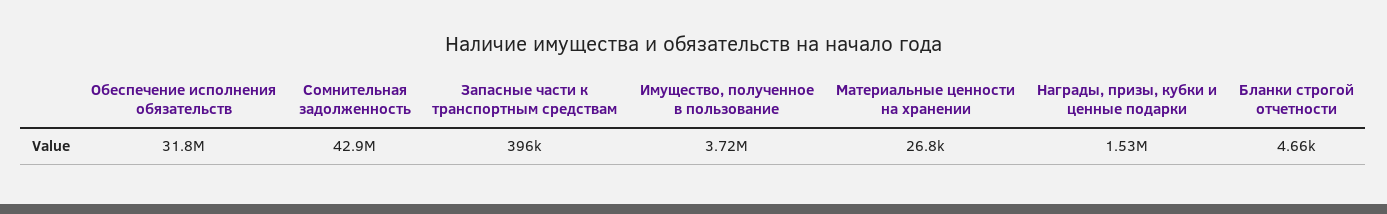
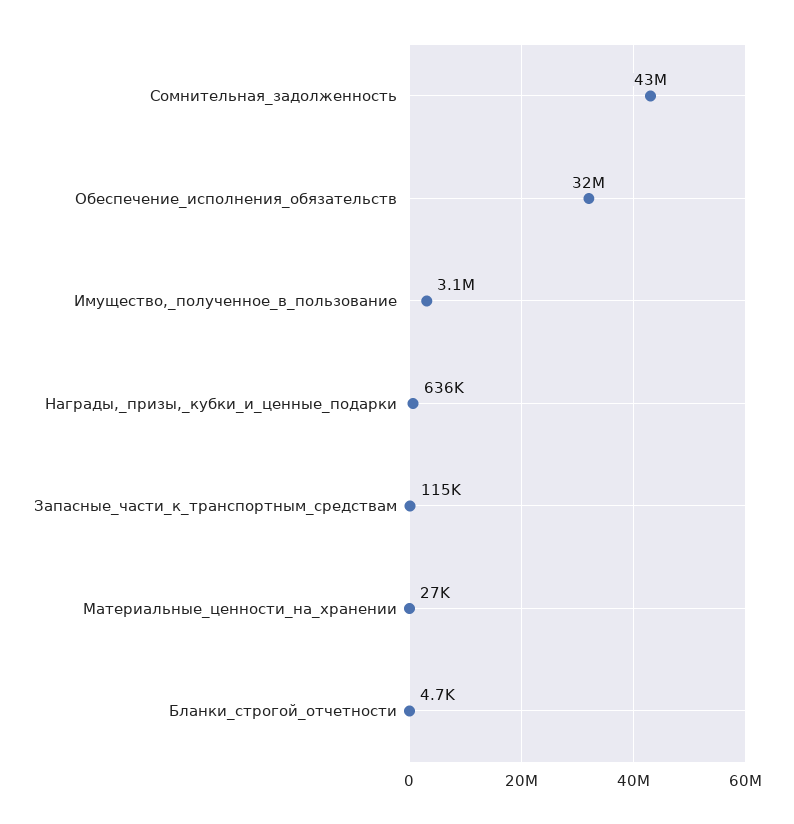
  {
    "Обеспечение исполнения обязательств": 31800000,
    "Сомнительная задолженность": 42900000,
-   "Запасные части к транспортным средствам": 396000,
+   "Запасные части к транспортным средствам": 115000,
-   "Имущество, полученное в пользование": 3720000,
+   "Имущество, полученное в пользование": 3100000,
    "Материальные ценности на хранении": 26800,
-   "Награды, призы, кубки и ценные подарки": 1530000,
+   "Награды, призы, кубки и ценные подарки": 636000,
    "Бланки строгой отчетности": 4660
  }

